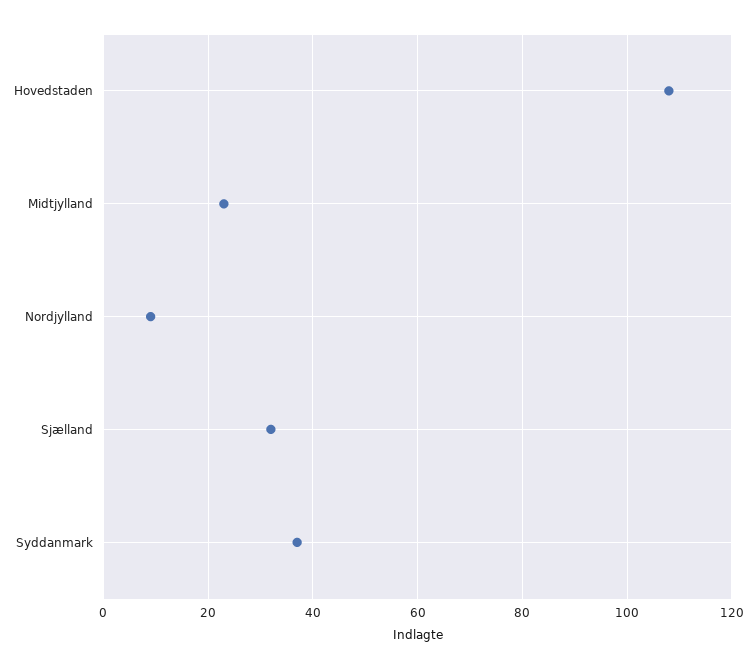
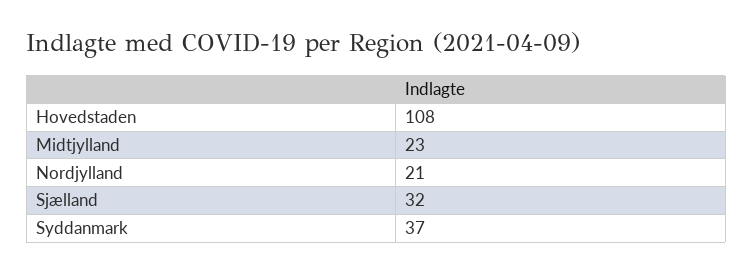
  {
    "Hovedstaden": 108,
    "Midtjylland": 23,
-   "Nordjylland": 10,
+   "Nordjylland": 21,
    "Sjælland": 32,
    "Syddanmark": 37
  }

